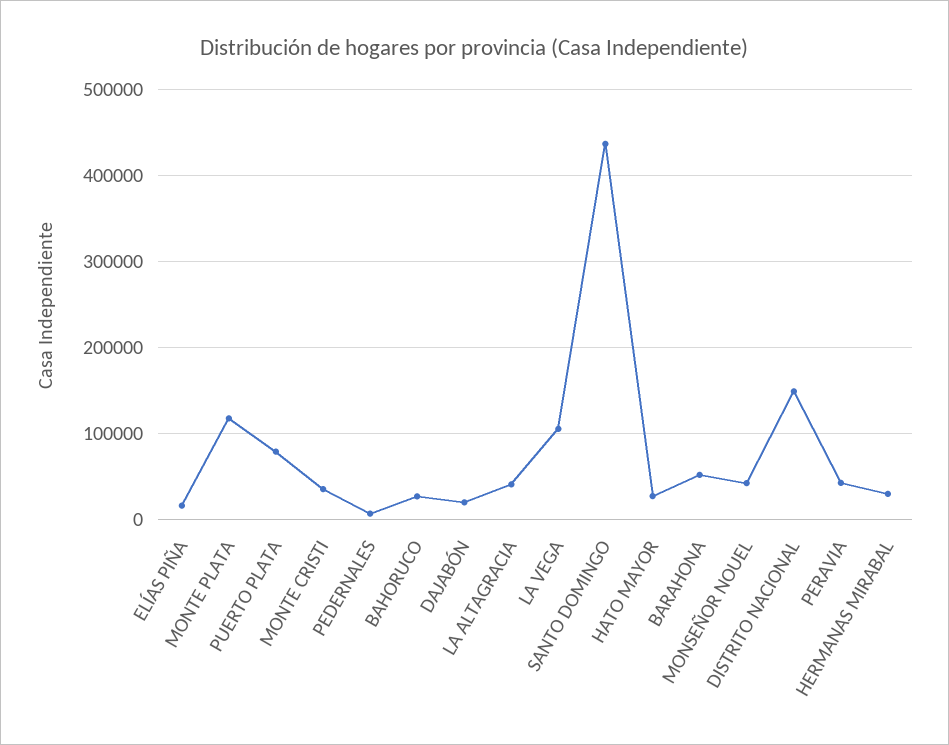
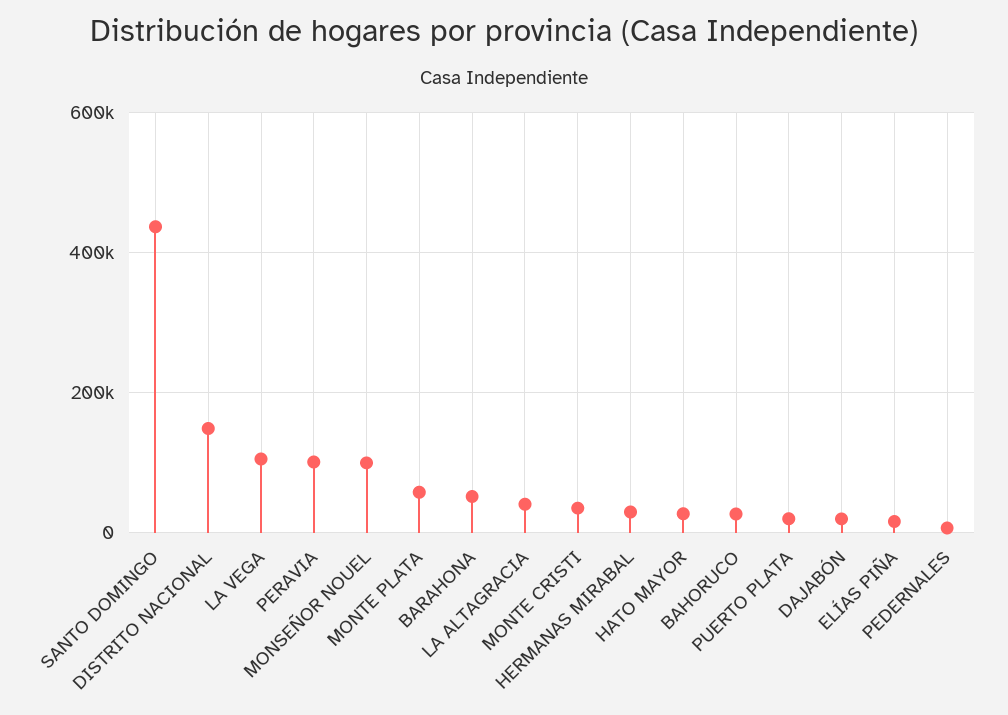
  {
    "ELÍAS PIÑA": 20000,
-   "MONTE PLATA": 120000,
+   "MONTE PLATA": 60000,
-   "PUERTO PLATA": 80000,
+   "PUERTO PLATA": 20000,
    "MONTE CRISTI": 40000,
    "PEDERNALES": 10000,
    "BAHORUCO": 30000,
    "DAJABÓN": 20000,
    "LA ALTAGRACIA": 40000,
    "LA VEGA": 110000,
    "SANTO DOMINGO": 440000,
    "HATO MAYOR": 30000,
    "BARAHONA": 50000,
-   "MONSEÑOR NOUEL": 40000,
+   "MONSEÑOR NOUEL": 100000,
    "DISTRITO NACIONAL": 150000,
-   "PERAVIA": 40000,
+   "PERAVIA": 100000,
    "HERMANAS MIRABAL": 30000
  }

